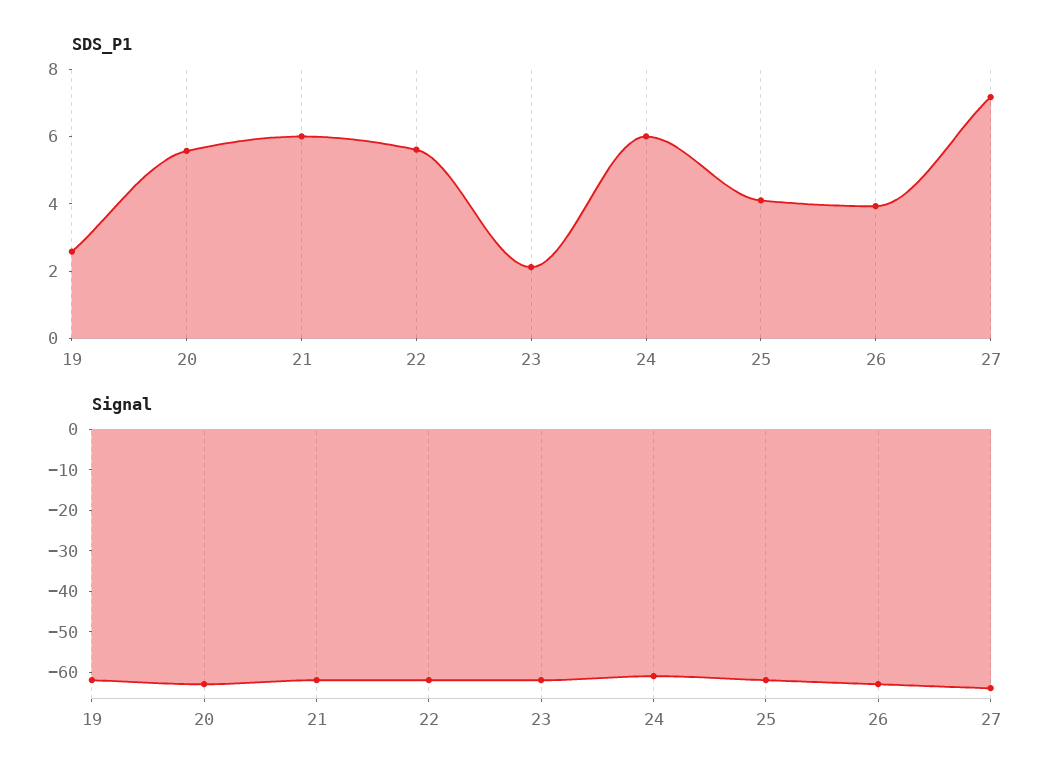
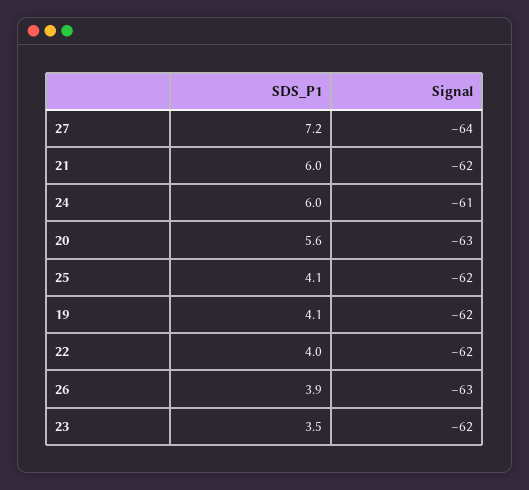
  {
    "SDS_P1": {
-     "19": 2.5,
+     "19": 4.1,
      "20": 5.6,
      "21": 6,
-     "22": 5.5,
+     "22": 4,
-     "23": 2,
+     "23": 3.5,
      "24": 6,
      "25": 4.1,
      "26": 3.9,
      "27": 7.2
    },
    "Signal": {
      "19": -62,
      "20": -63,
      "21": -62,
      "22": -62,
      "23": -62,
      "24": -61,
      "25": -62,
      "26": -63,
      "27": -64
    }
  }

